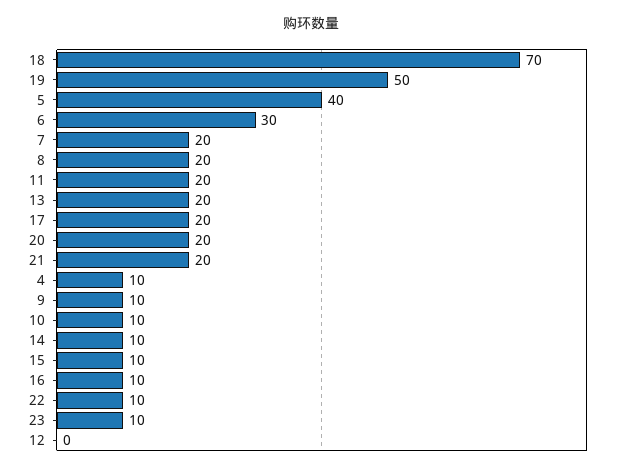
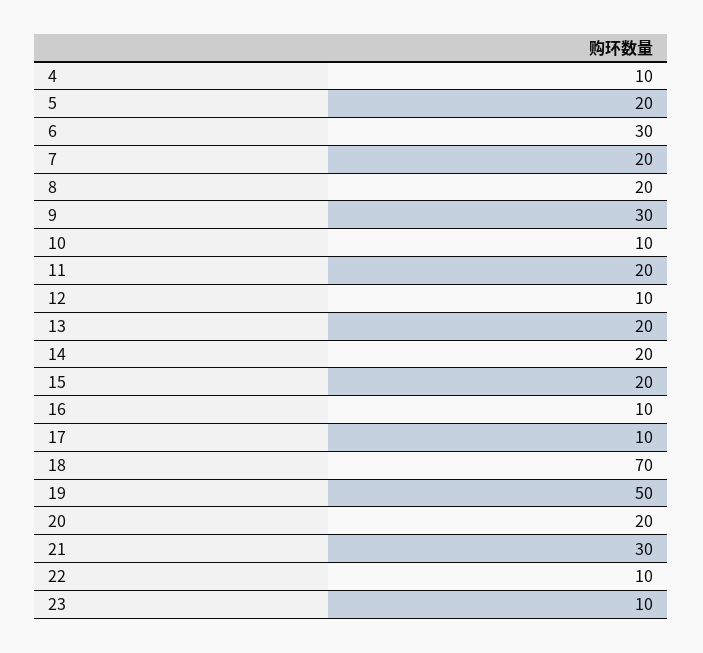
  {
    "18": 70,
    "19": 50,
-   "5": 40,
+   "5": 20,
    "6": 30,
    "7": 20,
    "8": 20,
    "11": 20,
    "13": 20,
-   "17": 20,
+   "17": 10,
    "20": 20,
-   "21": 20,
+   "21": 30,
    "4": 10,
-   "9": 10,
+   "9": 30,
    "10": 10,
-   "14": 10,
+   "14": 20,
-   "15": 10,
+   "15": 20,
    "16": 10,
    "22": 10,
    "23": 10,
-   "12": 0
+   "12": 10
  }

